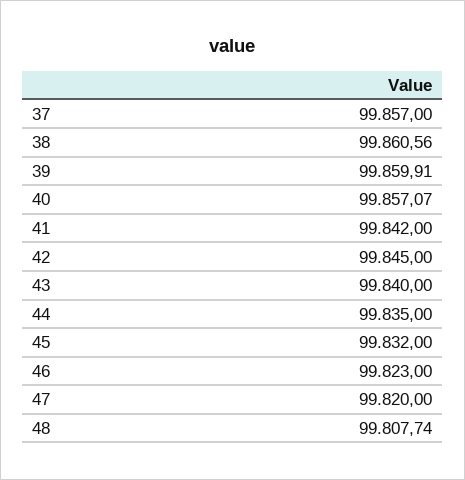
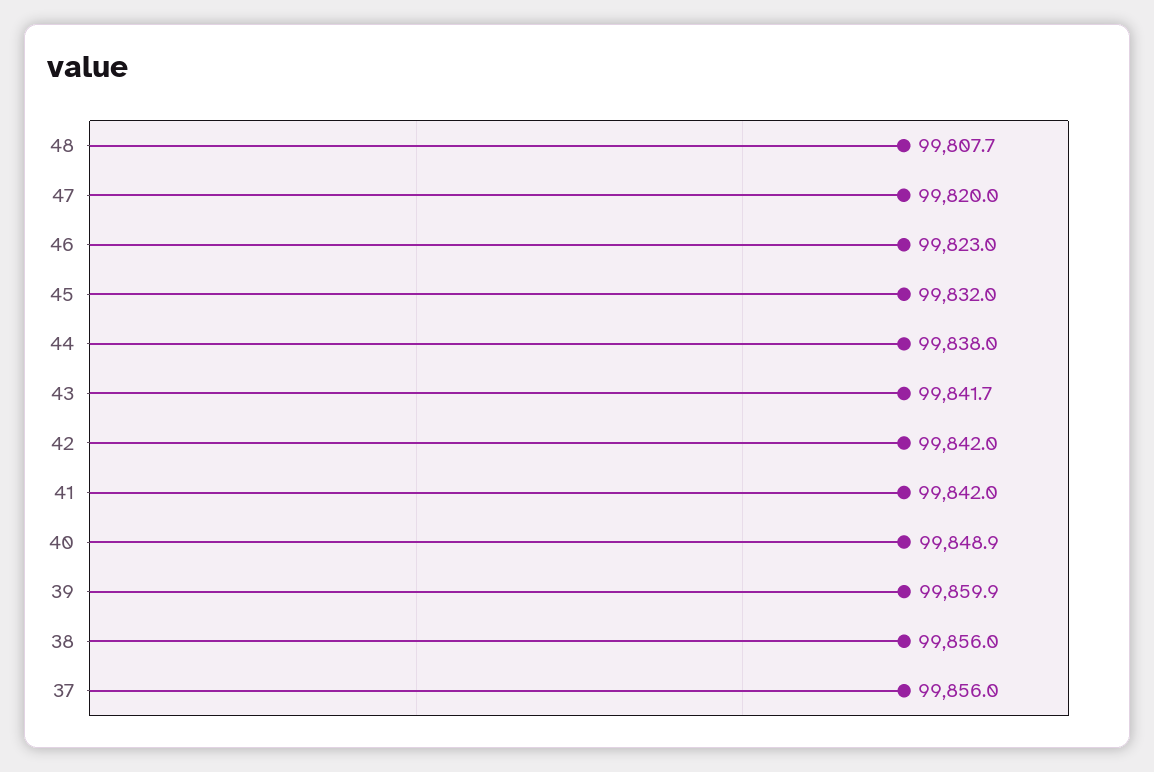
  {
-   "37": 99857,
+   "37": 99856,
-   "38": 99860.56,
+   "38": 99856,
    "39": 99859.91,
-   "40": 99857.07,
+   "40": 99848.9,
    "41": 99842,
-   "42": 99845,
+   "42": 99842,
-   "43": 99840,
+   "43": 99841.7,
-   "44": 99835,
+   "44": 99838,
    "45": 99832,
    "46": 99823,
    "47": 99820,
    "48": 99807.74
  }

